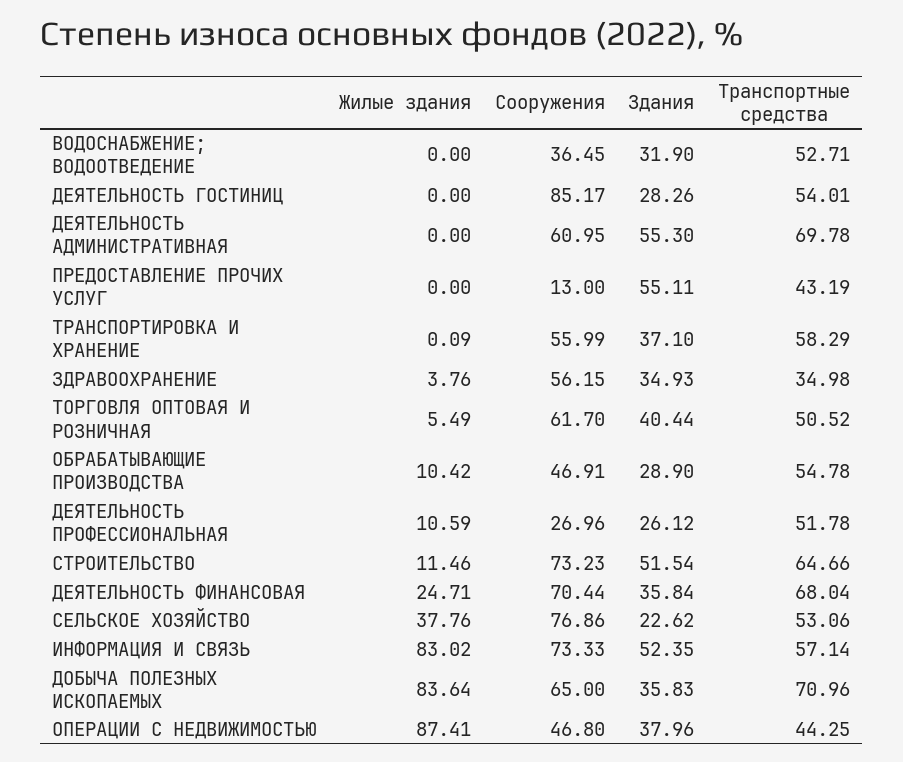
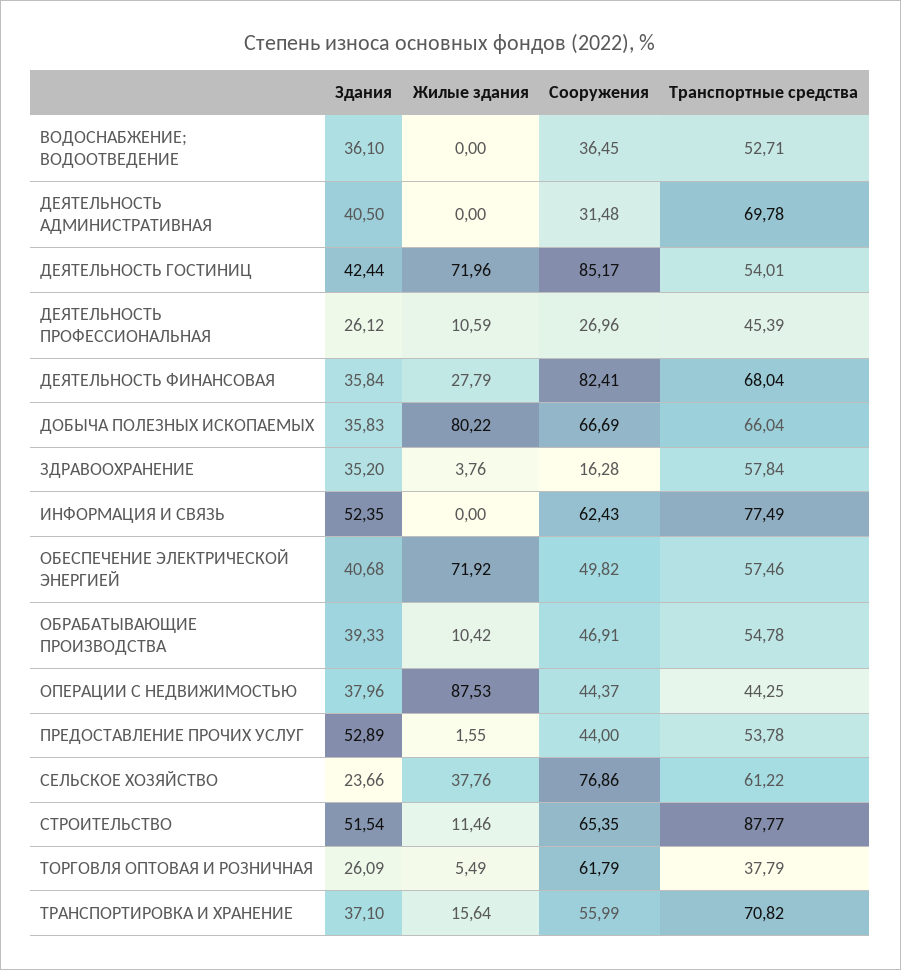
  {
    "Жилые здания": {
      "ВОДОСНАБЖЕНИЕ; ВОДООТВЕДЕНИЕ": 0,
-     "ДЕЯТЕЛЬНОСТЬ ГОСТИНИЦ": 0,
+     "ДЕЯТЕЛЬНОСТЬ ГОСТИНИЦ": 71.96,
      "ДЕЯТЕЛЬНОСТЬ АДМИНИСТРАТИВНАЯ": 0,
-     "ПРЕДОСТАВЛЕНИЕ ПРОЧИХ УСЛУГ": 0,
+     "ПРЕДОСТАВЛЕНИЕ ПРОЧИХ УСЛУГ": 1.55,
-     "ТРАНСПОРТИРОВКА И ХРАНЕНИЕ": 0.09,
+     "ТРАНСПОРТИРОВКА И ХРАНЕНИЕ": 15.64,
      "ЗДРАВООХРАНЕНИЕ": 3.76,
      "ТОРГОВЛЯ ОПТОВАЯ И РОЗНИЧНАЯ": 5.49,
      "ОБРАБАТЫВАЮЩИЕ ПРОИЗВОДСТВА": 10.42,
      "ДЕЯТЕЛЬНОСТЬ ПРОФЕССИОНАЛЬНАЯ": 10.59,
      "СТРОИТЕЛЬСТВО": 11.46,
-     "ДЕЯТЕЛЬНОСТЬ ФИНАНСОВАЯ": 24.71,
+     "ДЕЯТЕЛЬНОСТЬ ФИНАНСОВАЯ": 27.79,
      "СЕЛЬСКОЕ ХОЗЯЙСТВО": 37.76,
-     "ИНФОРМАЦИЯ И СВЯЗЬ": 83.02,
+     "ИНФОРМАЦИЯ И СВЯЗЬ": 0,
-     "ДОБЫЧА ПОЛЕЗНЫХ ИСКОПАЕМЫХ": 83.64,
+     "ДОБЫЧА ПОЛЕЗНЫХ ИСКОПАЕМЫХ": 80.22,
-     "ОПЕРАЦИИ С НЕДВИЖИМОСТЬЮ": 87.41
+     "ОПЕРАЦИИ С НЕДВИЖИМОСТЬЮ": 87.53,
+     "ОБЕСПЕЧЕНИЕ ЭЛЕКТРИЧЕСКОЙ ЭНЕРГИЕЙ": 71.92
    },
    "Сооружения": {
      "ВОДОСНАБЖЕНИЕ; ВОДООТВЕДЕНИЕ": 36.45,
      "ДЕЯТЕЛЬНОСТЬ ГОСТИНИЦ": 85.17,
-     "ДЕЯТЕЛЬНОСТЬ АДМИНИСТРАТИВНАЯ": 60.95,
+     "ДЕЯТЕЛЬНОСТЬ АДМИНИСТРАТИВНАЯ": 31.48,
-     "ПРЕДОСТАВЛЕНИЕ ПРОЧИХ УСЛУГ": 13,
+     "ПРЕДОСТАВЛЕНИЕ ПРОЧИХ УСЛУГ": 44,
      "ТРАНСПОРТИРОВКА И ХРАНЕНИЕ": 55.99,
-     "ЗДРАВООХРАНЕНИЕ": 56.15,
+     "ЗДРАВООХРАНЕНИЕ": 16.28,
-     "ТОРГОВЛЯ ОПТОВАЯ И РОЗНИЧНАЯ": 61.7,
+     "ТОРГОВЛЯ ОПТОВАЯ И РОЗНИЧНАЯ": 61.79,
      "ОБРАБАТЫВАЮЩИЕ ПРОИЗВОДСТВА": 46.91,
      "ДЕЯТЕЛЬНОСТЬ ПРОФЕССИОНАЛЬНАЯ": 26.96,
-     "СТРОИТЕЛЬСТВО": 73.23,
+     "СТРОИТЕЛЬСТВО": 65.35,
-     "ДЕЯТЕЛЬНОСТЬ ФИНАНСОВАЯ": 70.44,
+     "ДЕЯТЕЛЬНОСТЬ ФИНАНСОВАЯ": 82.41,
      "СЕЛЬСКОЕ ХОЗЯЙСТВО": 76.86,
-     "ИНФОРМАЦИЯ И СВЯЗЬ": 73.33,
+     "ИНФОРМАЦИЯ И СВЯЗЬ": 62.43,
-     "ДОБЫЧА ПОЛЕЗНЫХ ИСКОПАЕМЫХ": 65,
+     "ДОБЫЧА ПОЛЕЗНЫХ ИСКОПАЕМЫХ": 66.69,
-     "ОПЕРАЦИИ С НЕДВИЖИМОСТЬЮ": 46.8
+     "ОПЕРАЦИИ С НЕДВИЖИМОСТЬЮ": 44.37,
+     "ОБЕСПЕЧЕНИЕ ЭЛЕКТРИЧЕСКОЙ ЭНЕРГИЕЙ": 49.82
    },
    "Здания": {
-     "ВОДОСНАБЖЕНИЕ; ВОДООТВЕДЕНИЕ": 31.9,
+     "ВОДОСНАБЖЕНИЕ; ВОДООТВЕДЕНИЕ": 36.1,
-     "ДЕЯТЕЛЬНОСТЬ ГОСТИНИЦ": 28.26,
+     "ДЕЯТЕЛЬНОСТЬ ГОСТИНИЦ": 42.44,
-     "ДЕЯТЕЛЬНОСТЬ АДМИНИСТРАТИВНАЯ": 55.3,
+     "ДЕЯТЕЛЬНОСТЬ АДМИНИСТРАТИВНАЯ": 40.5,
-     "ПРЕДОСТАВЛЕНИЕ ПРОЧИХ УСЛУГ": 55.11,
+     "ПРЕДОСТАВЛЕНИЕ ПРОЧИХ УСЛУГ": 52.89,
      "ТРАНСПОРТИРОВКА И ХРАНЕНИЕ": 37.1,
-     "ЗДРАВООХРАНЕНИЕ": 34.93,
+     "ЗДРАВООХРАНЕНИЕ": 35.2,
-     "ТОРГОВЛЯ ОПТОВАЯ И РОЗНИЧНАЯ": 40.44,
+     "ТОРГОВЛЯ ОПТОВАЯ И РОЗНИЧНАЯ": 26.09,
-     "ОБРАБАТЫВАЮЩИЕ ПРОИЗВОДСТВА": 28.9,
+     "ОБРАБАТЫВАЮЩИЕ ПРОИЗВОДСТВА": 39.33,
      "ДЕЯТЕЛЬНОСТЬ ПРОФЕССИОНАЛЬНАЯ": 26.12,
      "СТРОИТЕЛЬСТВО": 51.54,
      "ДЕЯТЕЛЬНОСТЬ ФИНАНСОВАЯ": 35.84,
-     "СЕЛЬСКОЕ ХОЗЯЙСТВО": 22.62,
+     "СЕЛЬСКОЕ ХОЗЯЙСТВО": 23.66,
      "ИНФОРМАЦИЯ И СВЯЗЬ": 52.35,
      "ДОБЫЧА ПОЛЕЗНЫХ ИСКОПАЕМЫХ": 35.83,
-     "ОПЕРАЦИИ С НЕДВИЖИМОСТЬЮ": 37.96
+     "ОПЕРАЦИИ С НЕДВИЖИМОСТЬЮ": 37.96,
+     "ОБЕСПЕЧЕНИЕ ЭЛЕКТРИЧЕСКОЙ ЭНЕРГИЕЙ": 40.68
    },
    "Транспортные средства": {
      "ВОДОСНАБЖЕНИЕ; ВОДООТВЕДЕНИЕ": 52.71,
      "ДЕЯТЕЛЬНОСТЬ ГОСТИНИЦ": 54.01,
      "ДЕЯТЕЛЬНОСТЬ АДМИНИСТРАТИВНАЯ": 69.78,
-     "ПРЕДОСТАВЛЕНИЕ ПРОЧИХ УСЛУГ": 43.19,
+     "ПРЕДОСТАВЛЕНИЕ ПРОЧИХ УСЛУГ": 53.78,
-     "ТРАНСПОРТИРОВКА И ХРАНЕНИЕ": 58.29,
+     "ТРАНСПОРТИРОВКА И ХРАНЕНИЕ": 70.82,
-     "ЗДРАВООХРАНЕНИЕ": 34.98,
+     "ЗДРАВООХРАНЕНИЕ": 57.84,
-     "ТОРГОВЛЯ ОПТОВАЯ И РОЗНИЧНАЯ": 50.52,
+     "ТОРГОВЛЯ ОПТОВАЯ И РОЗНИЧНАЯ": 37.79,
      "ОБРАБАТЫВАЮЩИЕ ПРОИЗВОДСТВА": 54.78,
-     "ДЕЯТЕЛЬНОСТЬ ПРОФЕССИОНАЛЬНАЯ": 51.78,
+     "ДЕЯТЕЛЬНОСТЬ ПРОФЕССИОНАЛЬНАЯ": 45.39,
-     "СТРОИТЕЛЬСТВО": 64.66,
+     "СТРОИТЕЛЬСТВО": 87.77,
      "ДЕЯТЕЛЬНОСТЬ ФИНАНСОВАЯ": 68.04,
-     "СЕЛЬСКОЕ ХОЗЯЙСТВО": 53.06,
+     "СЕЛЬСКОЕ ХОЗЯЙСТВО": 61.22,
-     "ИНФОРМАЦИЯ И СВЯЗЬ": 57.14,
+     "ИНФОРМАЦИЯ И СВЯЗЬ": 77.49,
-     "ДОБЫЧА ПОЛЕЗНЫХ ИСКОПАЕМЫХ": 70.96,
+     "ДОБЫЧА ПОЛЕЗНЫХ ИСКОПАЕМЫХ": 66.04,
-     "ОПЕРАЦИИ С НЕДВИЖИМОСТЬЮ": 44.25
+     "ОПЕРАЦИИ С НЕДВИЖИМОСТЬЮ": 44.25,
+     "ОБЕСПЕЧЕНИЕ ЭЛЕКТРИЧЕСКОЙ ЭНЕРГИЕЙ": 57.46
    }
  }

